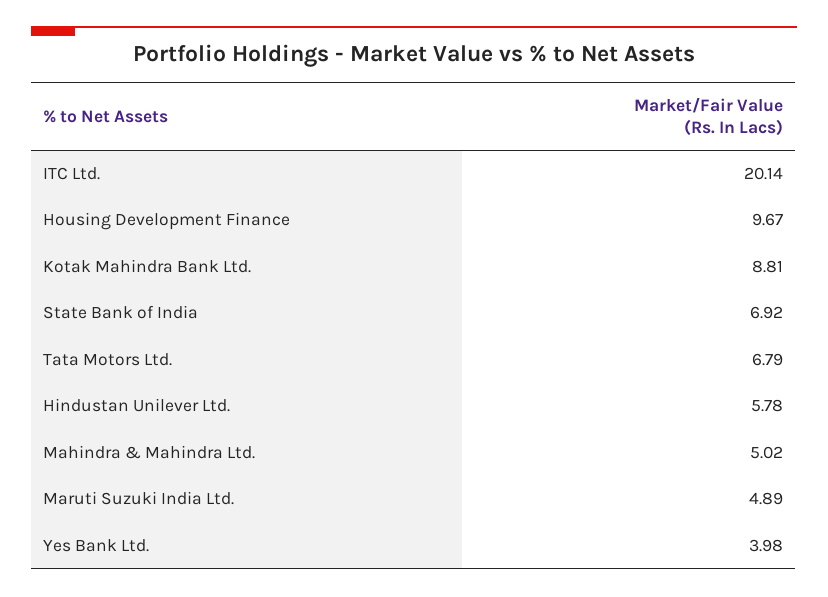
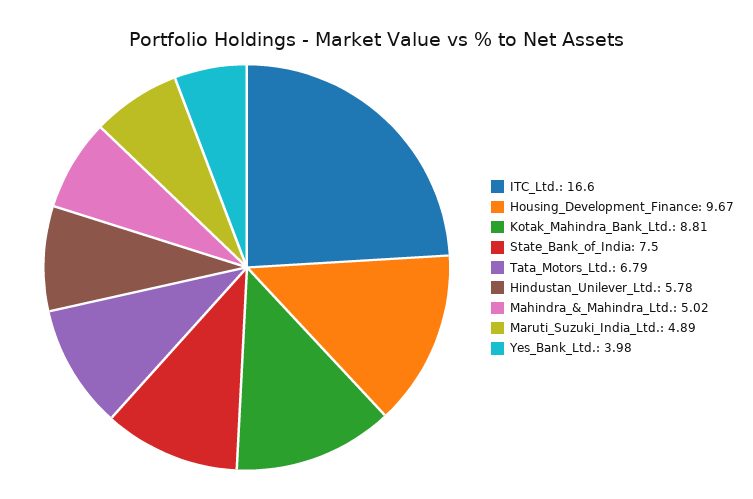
  {
-   "ITC Ltd.": 20.14,
+   "ITC Ltd.": 16.6,
    "Housing Development Finance": 9.67,
    "Kotak Mahindra Bank Ltd.": 8.81,
-   "State Bank of India": 6.92,
+   "State Bank of India": 7.5,
    "Tata Motors Ltd.": 6.79,
    "Hindustan Unilever Ltd.": 5.78,
    "Mahindra & Mahindra Ltd.": 5.02,
    "Maruti Suzuki India Ltd.": 4.89,
    "Yes Bank Ltd.": 3.98
  }

